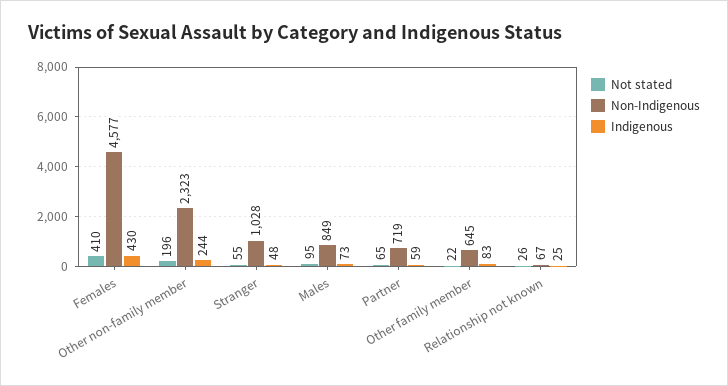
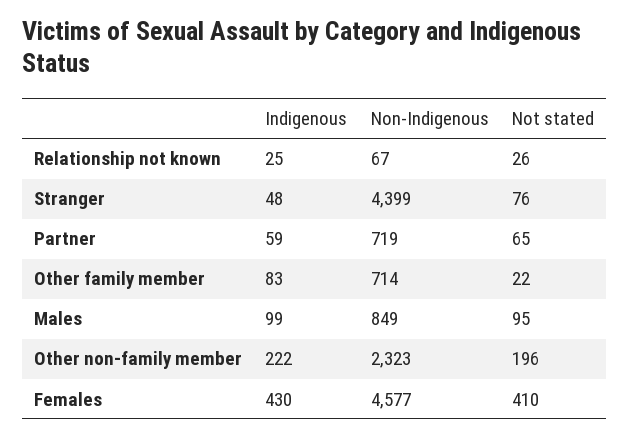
  {
    "Not stated": {
      "Females": 410,
      "Other non-family member": 196,
-     "Stranger": 55,
+     "Stranger": 76,
      "Males": 95,
      "Partner": 65,
      "Other family member": 22,
      "Relationship not known": 26
    },
    "Non-Indigenous": {
      "Females": 4577,
      "Other non-family member": 2323,
-     "Stranger": 1028,
+     "Stranger": 4399,
      "Males": 849,
      "Partner": 719,
-     "Other family member": 645,
+     "Other family member": 714,
      "Relationship not known": 67
    },
    "Indigenous": {
      "Females": 430,
-     "Other non-family member": 244,
+     "Other non-family member": 222,
      "Stranger": 48,
-     "Males": 73,
+     "Males": 99,
      "Partner": 59,
      "Other family member": 83,
      "Relationship not known": 25
    }
  }

